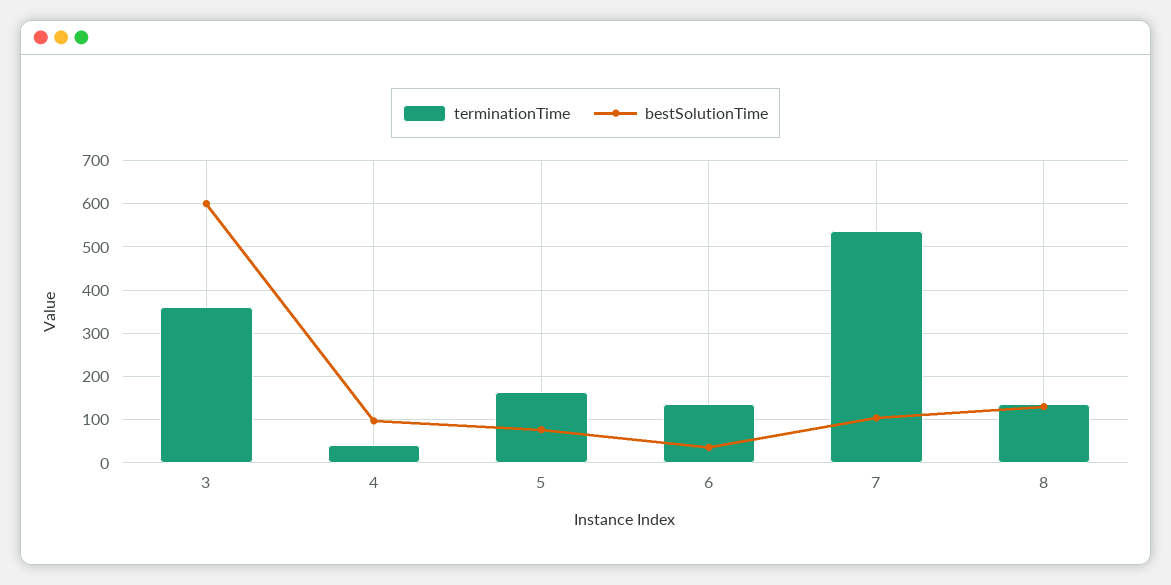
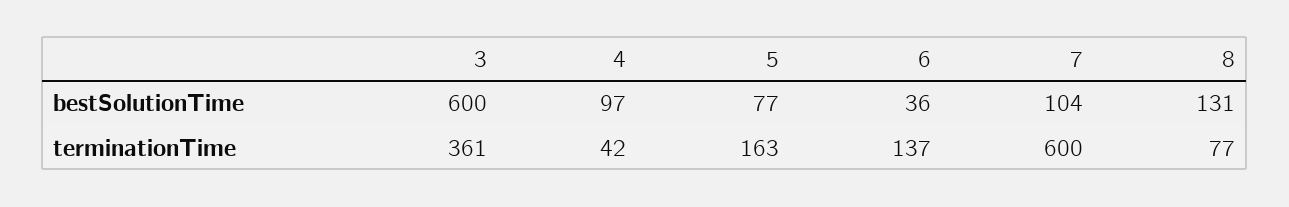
  {
    "terminationTime": {
      "3": 361,
      "4": 42,
      "5": 163,
      "6": 137,
-     "7": 540,
+     "7": 600,
-     "8": 140
+     "8": 77
    },
    "bestSolutionTime": {
      "3": 600,
      "4": 97,
      "5": 77,
      "6": 36,
      "7": 104,
      "8": 131
    }
  }

